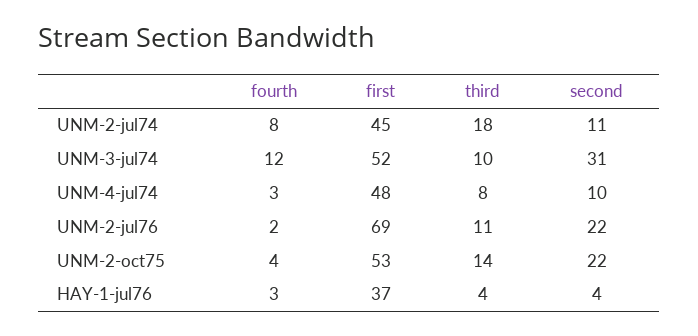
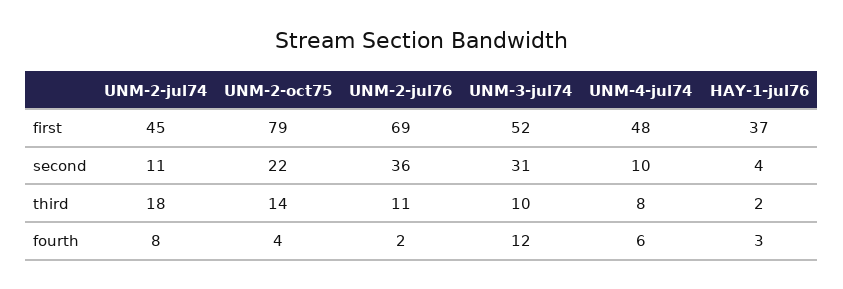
  {
    "fourth": {
      "UNM-2-jul74": 8,
      "UNM-3-jul74": 12,
-     "UNM-4-jul74": 3,
+     "UNM-4-jul74": 6,
      "UNM-2-jul76": 2,
      "UNM-2-oct75": 4,
      "HAY-1-jul76": 3
    },
    "first": {
      "UNM-2-jul74": 45,
      "UNM-3-jul74": 52,
      "UNM-4-jul74": 48,
      "UNM-2-jul76": 69,
-     "UNM-2-oct75": 53,
+     "UNM-2-oct75": 79,
      "HAY-1-jul76": 37
    },
    "third": {
      "UNM-2-jul74": 18,
      "UNM-3-jul74": 10,
      "UNM-4-jul74": 8,
      "UNM-2-jul76": 11,
      "UNM-2-oct75": 14,
-     "HAY-1-jul76": 4
+     "HAY-1-jul76": 2
    },
    "second": {
      "UNM-2-jul74": 11,
      "UNM-3-jul74": 31,
      "UNM-4-jul74": 10,
-     "UNM-2-jul76": 22,
+     "UNM-2-jul76": 36,
      "UNM-2-oct75": 22,
      "HAY-1-jul76": 4
    }
  }

